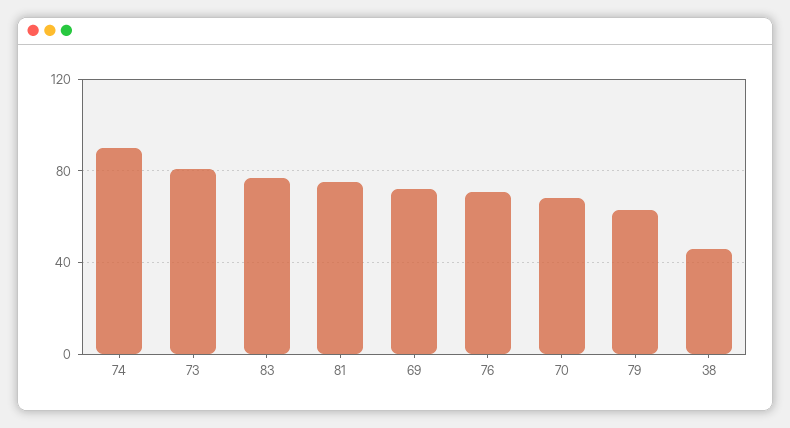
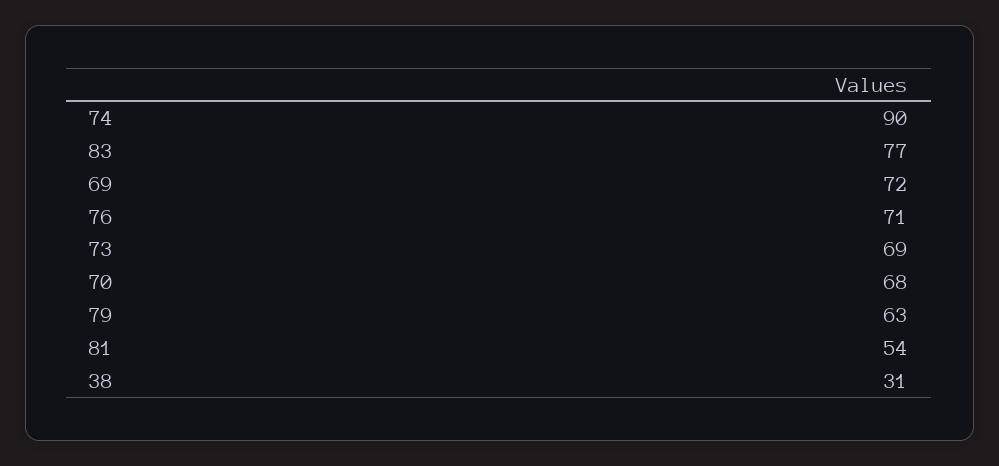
  {
    "74": 90,
-   "73": 80,
+   "73": 69,
    "83": 77,
-   "81": 75,
+   "81": 54,
    "69": 72,
    "76": 71,
    "70": 68,
    "79": 63,
-   "38": 45
+   "38": 31
  }

